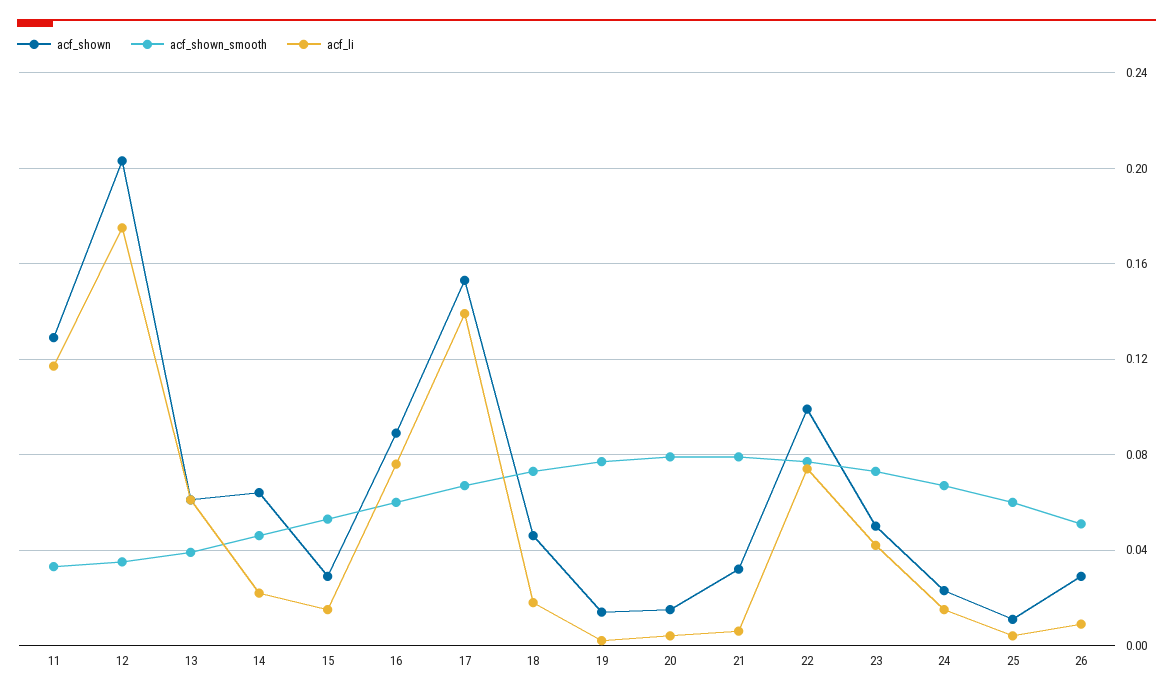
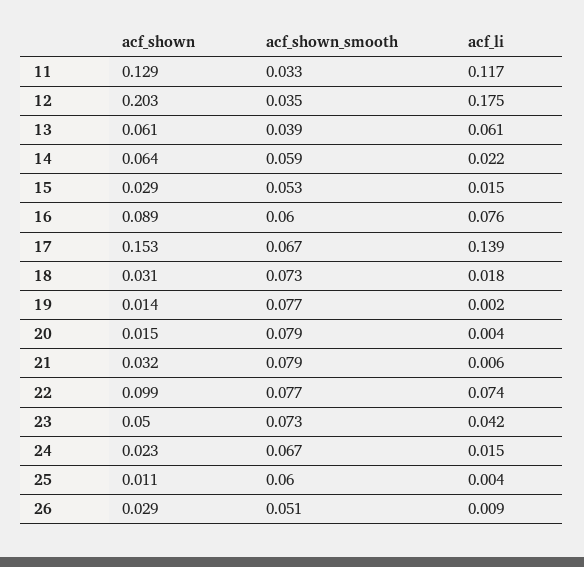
  {
    "acf_shown": {
      "11": 0.129,
      "12": 0.203,
      "13": 0.061,
      "14": 0.064,
      "15": 0.029,
      "16": 0.089,
      "17": 0.153,
-     "18": 0.045,
+     "18": 0.031,
      "19": 0.014,
      "20": 0.015,
      "21": 0.032,
      "22": 0.099,
      "23": 0.05,
      "24": 0.023,
      "25": 0.011,
      "26": 0.029
    },
    "acf_shown_smooth": {
      "11": 0.033,
      "12": 0.035,
      "13": 0.039,
-     "14": 0.045,
+     "14": 0.059,
      "15": 0.053,
      "16": 0.06,
      "17": 0.067,
      "18": 0.073,
      "19": 0.077,
      "20": 0.079,
      "21": 0.079,
      "22": 0.077,
      "23": 0.073,
      "24": 0.067,
      "25": 0.06,
      "26": 0.051
    },
    "acf_li": {
      "11": 0.117,
      "12": 0.175,
      "13": 0.061,
      "14": 0.022,
      "15": 0.015,
      "16": 0.076,
      "17": 0.139,
      "18": 0.018,
      "19": 0.002,
      "20": 0.004,
      "21": 0.006,
      "22": 0.074,
      "23": 0.042,
      "24": 0.015,
      "25": 0.004,
      "26": 0.009
    }
  }

